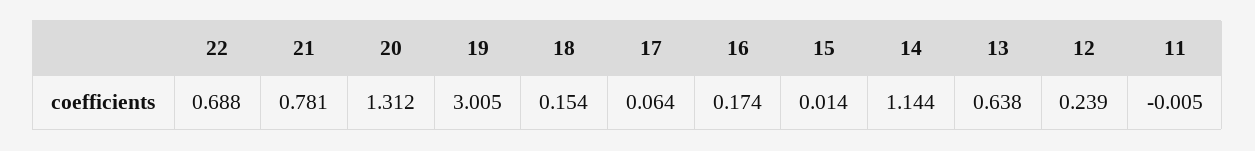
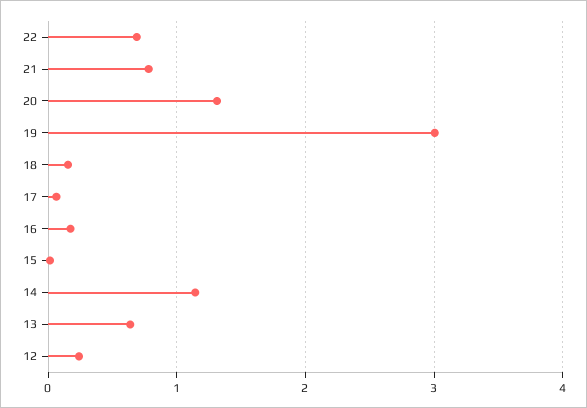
  {
    "22": 0.688,
    "21": 0.781,
    "20": 1.312,
    "19": 3.005,
    "18": 0.154,
    "17": 0.064,
    "16": 0.174,
    "15": 0.014,
    "14": 1.144,
    "13": 0.638,
-   "12": 0.239,
+   "12": 0.239
-   "11": -0.005
  }

